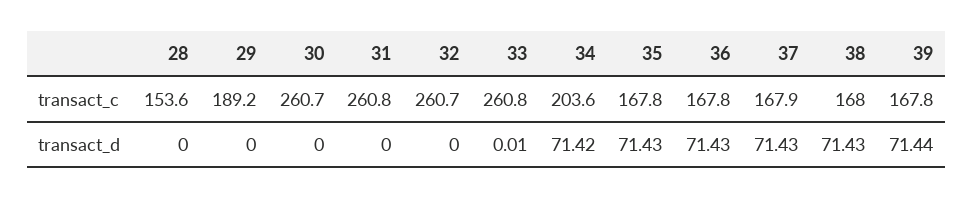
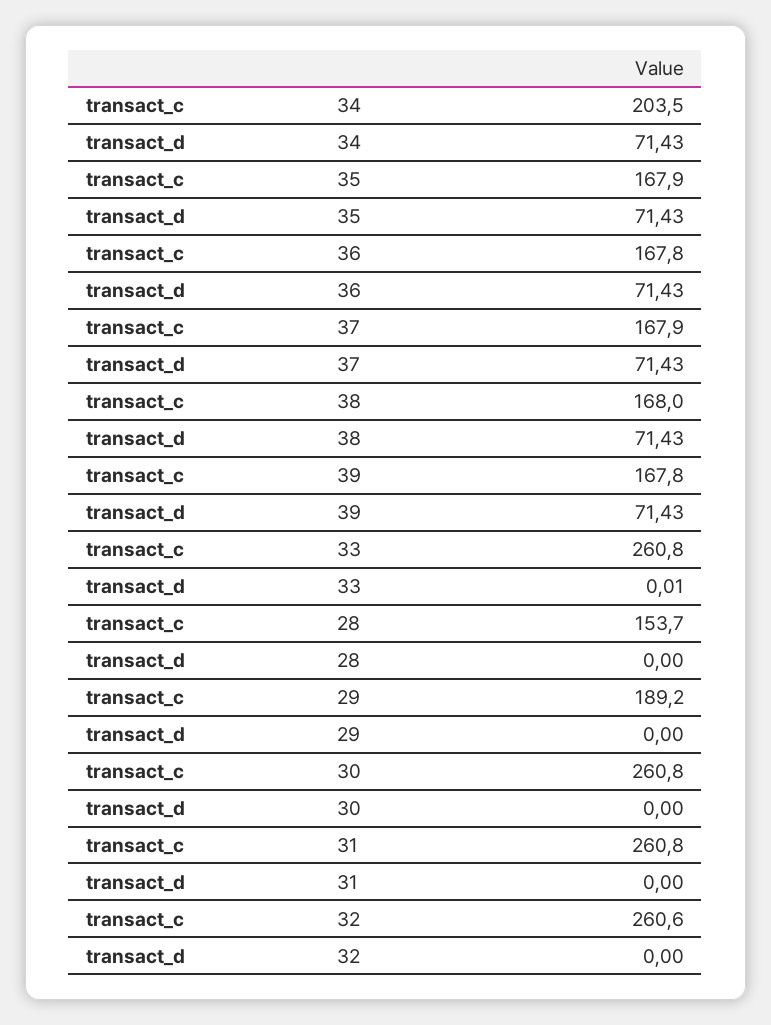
  {
    "28": {
-     "transact_c": 153.6,
+     "transact_c": 153.7,
      "transact_d": 0
    },
    "29": {
      "transact_c": 189.2,
      "transact_d": 0
    },
    "30": {
-     "transact_c": 260.7,
+     "transact_c": 260.8,
      "transact_d": 0
    },
    "31": {
      "transact_c": 260.8,
      "transact_d": 0
    },
    "32": {
-     "transact_c": 260.7,
+     "transact_c": 260.6,
      "transact_d": 0
    },
    "33": {
      "transact_c": 260.8,
      "transact_d": 0.01
    },
    "34": {
-     "transact_c": 203.6,
+     "transact_c": 203.5,
-     "transact_d": 71.42
+     "transact_d": 71.43
    },
    "35": {
-     "transact_c": 167.8,
+     "transact_c": 167.9,
      "transact_d": 71.43
    },
    "36": {
      "transact_c": 167.8,
      "transact_d": 71.43
    },
    "37": {
      "transact_c": 167.9,
      "transact_d": 71.43
    },
    "38": {
      "transact_c": 168,
      "transact_d": 71.43
    },
    "39": {
      "transact_c": 167.8,
-     "transact_d": 71.44
+     "transact_d": 71.43
    }
  }

